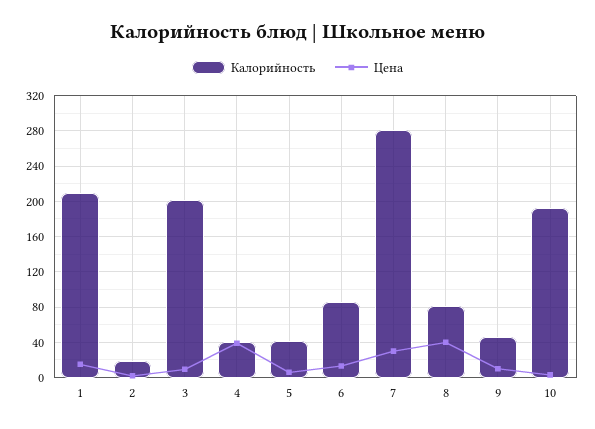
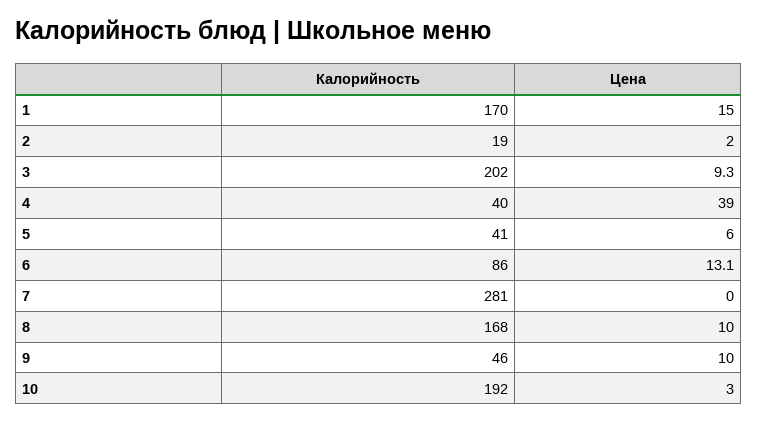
  {
    "Калорийность": {
-     "1": 210,
+     "1": 170,
      "2": 19,
      "3": 202,
      "4": 40,
      "5": 41,
      "6": 86,
      "7": 281,
-     "8": 80,
+     "8": 168,
      "9": 46,
      "10": 192
    },
    "Цена": {
      "1": 15,
      "2": 2,
      "3": 9.3,
      "4": 39,
      "5": 6,
      "6": 13.1,
-     "7": 30,
+     "7": 0,
-     "8": 40,
+     "8": 10,
      "9": 10,
      "10": 3
    }
  }

